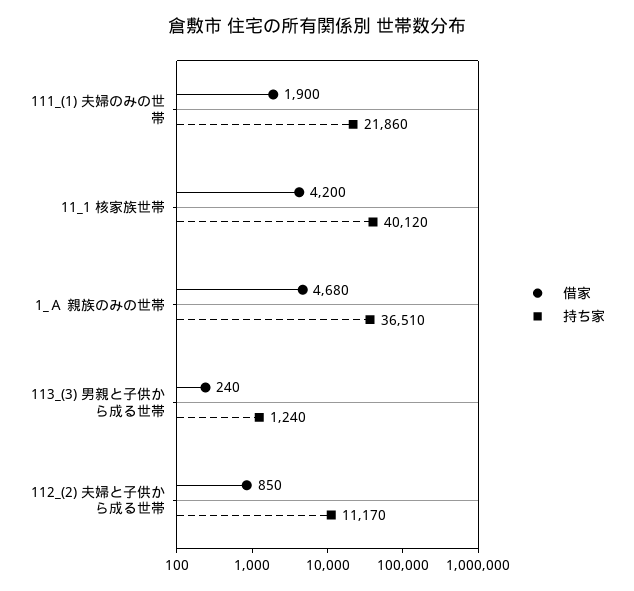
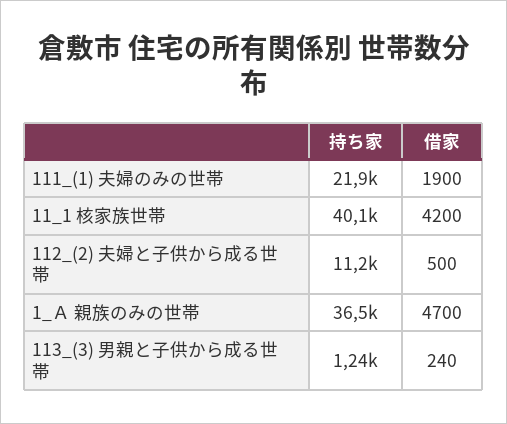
  {
    "借家": {
      "111_(1) 夫婦のみの世帯": 1900,
      "11_1 核家族世帯": 4200,
-     "1_Ａ 親族のみの世帯": 4680,
+     "1_Ａ 親族のみの世帯": 4700,
      "113_(3) 男親と子供から成る世帯": 240,
-     "112_(2) 夫婦と子供から成る世帯": 850
+     "112_(2) 夫婦と子供から成る世帯": 500
    },
    "持ち家": {
      "111_(1) 夫婦のみの世帯": 21860,
      "11_1 核家族世帯": 40120,
      "1_Ａ 親族のみの世帯": 36510,
      "113_(3) 男親と子供から成る世帯": 1240,
      "112_(2) 夫婦と子供から成る世帯": 11170
    }
  }

